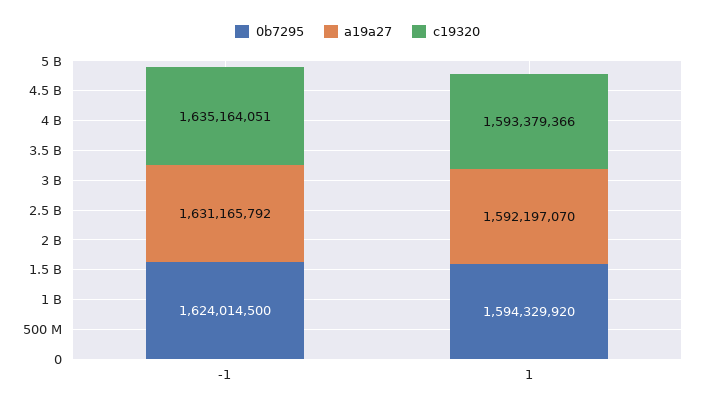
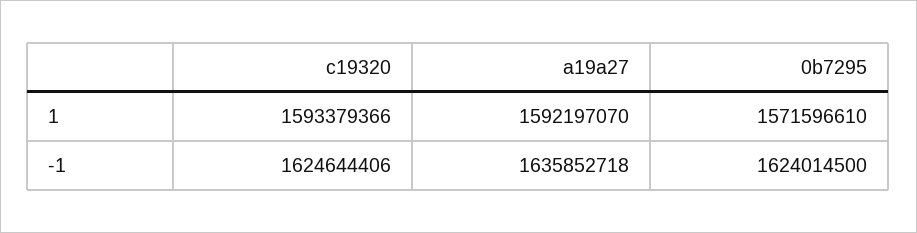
  {
    "0b7295": {
      "-1": 1624014500,
-     "1": 1594329920
+     "1": 1571596610
    },
    "a19a27": {
-     "-1": 1631165792,
+     "-1": 1635852718,
      "1": 1592197070
    },
    "c19320": {
-     "-1": 1635164051,
+     "-1": 1624644406,
      "1": 1593379366
    }
  }

